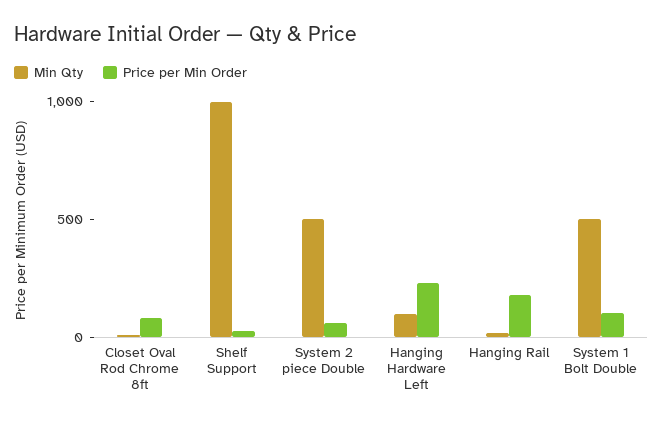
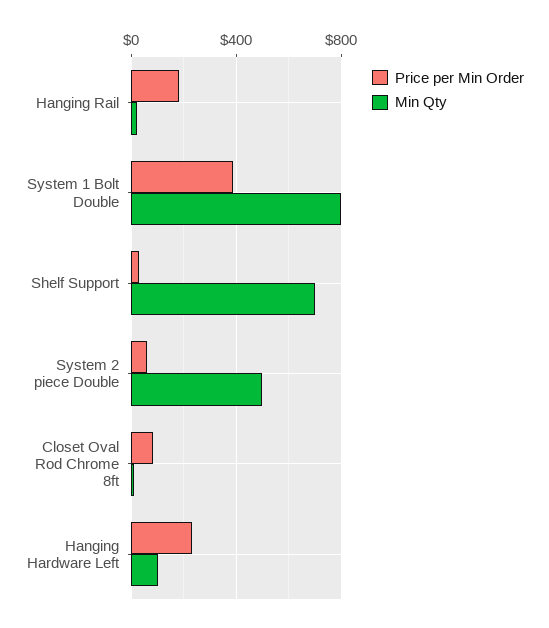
  {
    "Min Qty": {
      "Closet Oval Rod Chrome 8ft": 0,
-     "Shelf Support": 1000,
+     "Shelf Support": 700,
      "System 2 piece Double": 500,
      "Hanging Hardware Left": 100,
      "Hanging Rail": 0,
-     "System 1 Bolt Double": 500
+     "System 1 Bolt Double": 800
    },
    "Price per Min Order": {
      "Closet Oval Rod Chrome 8ft": 100,
      "Shelf Support": 50,
      "System 2 piece Double": 50,
      "Hanging Hardware Left": 250,
      "Hanging Rail": 200,
-     "System 1 Bolt Double": 100
+     "System 1 Bolt Double": 400
    }
  }

